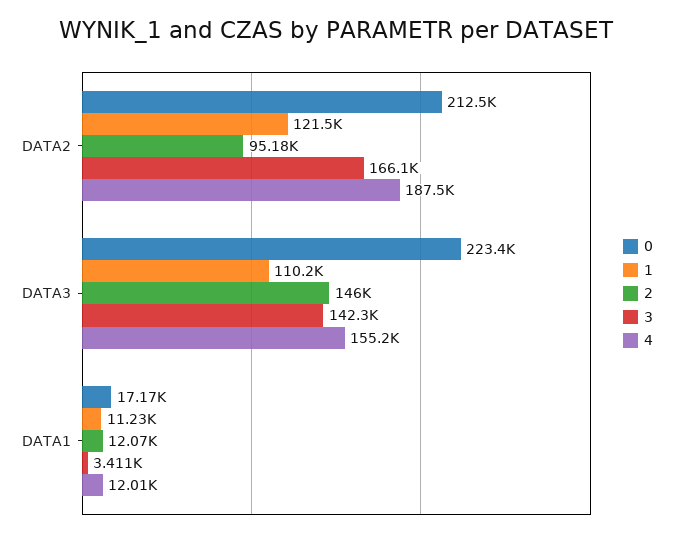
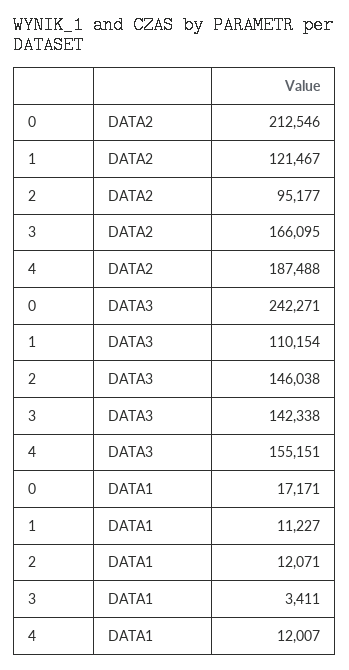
  {
    "0": {
      "DATA2": 212546,
-     "DATA3": 223400,
+     "DATA3": 242271,
      "DATA1": 17171
    },
    "1": {
      "DATA2": 121467,
      "DATA3": 110154,
      "DATA1": 11227
    },
    "2": {
      "DATA2": 95177,
      "DATA3": 146038,
      "DATA1": 12071
    },
    "3": {
      "DATA2": 166095,
      "DATA3": 142338,
      "DATA1": 3411
    },
    "4": {
      "DATA2": 187488,
      "DATA3": 155151,
      "DATA1": 12007
    }
  }

